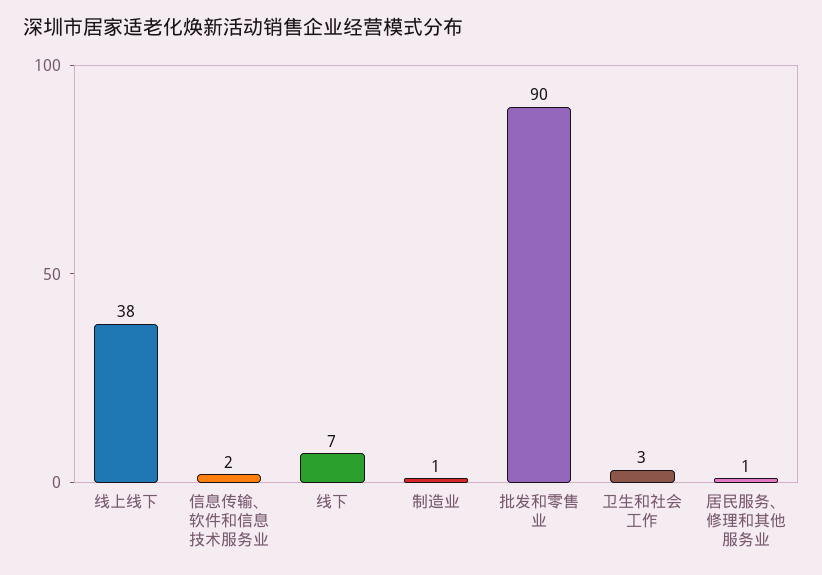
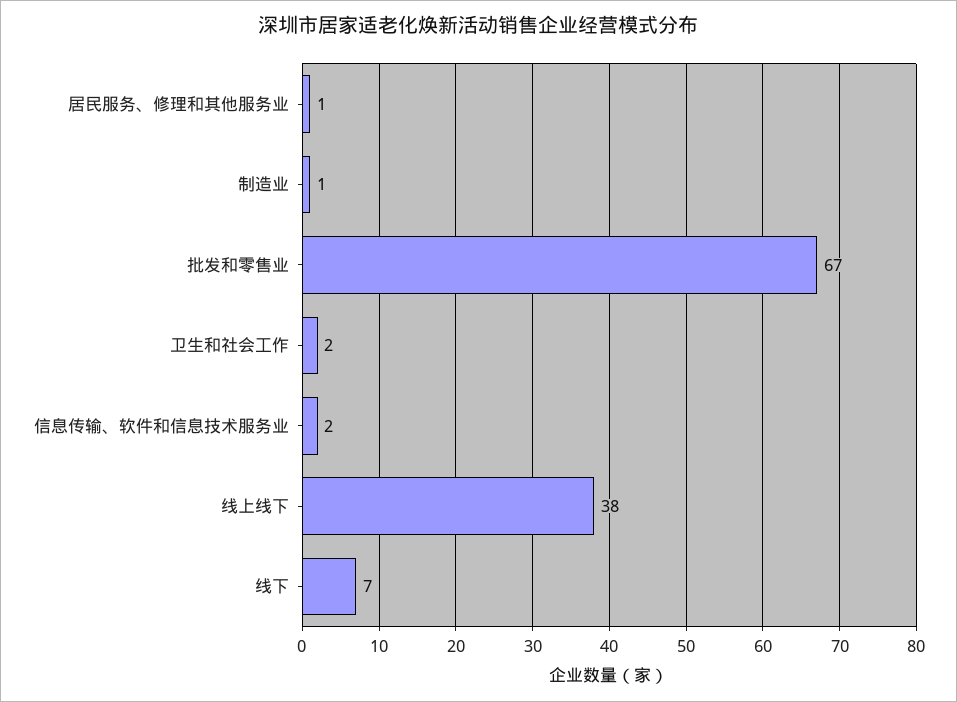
  {
    "线上线下": 38,
    "信息传输、软件和信息技术服务业": 2,
    "线下": 7,
    "制造业": 1,
-   "批发和零售业": 90,
+   "批发和零售业": 67,
-   "卫生和社会工作": 3,
+   "卫生和社会工作": 2,
    "居民服务、修理和其他服务业": 1
  }

